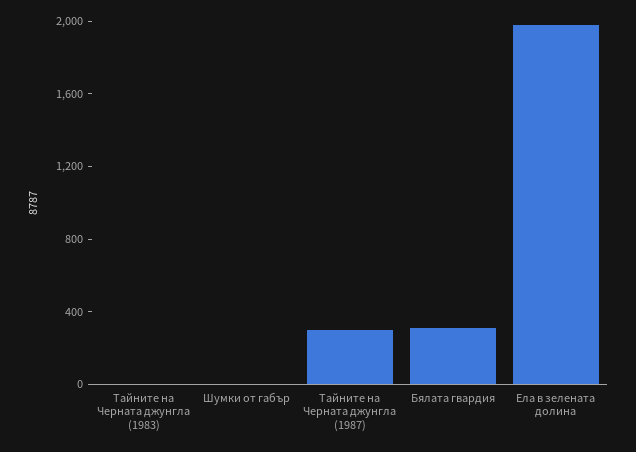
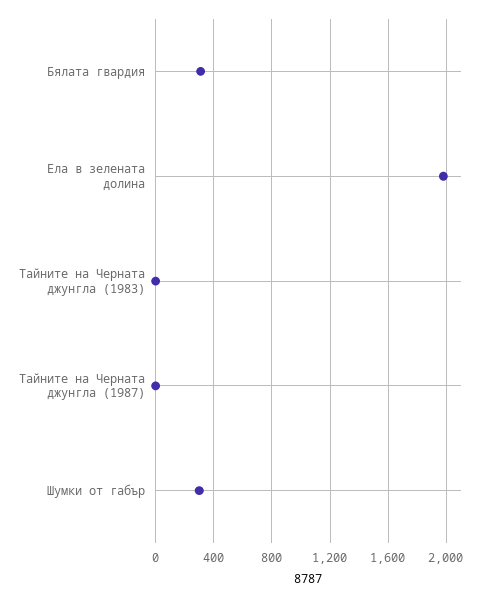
  {
    "Тайните на Черната джунгла (1983)": 0,
-   "Шумки от габър": 0,
+   "Шумки от габър": 300,
-   "Тайните на Черната джунгла (1987)": 300,
+   "Тайните на Черната джунгла (1987)": 0,
    "Бялата гвардия": 300,
    "Ела в зелената долина": 2000
  }

